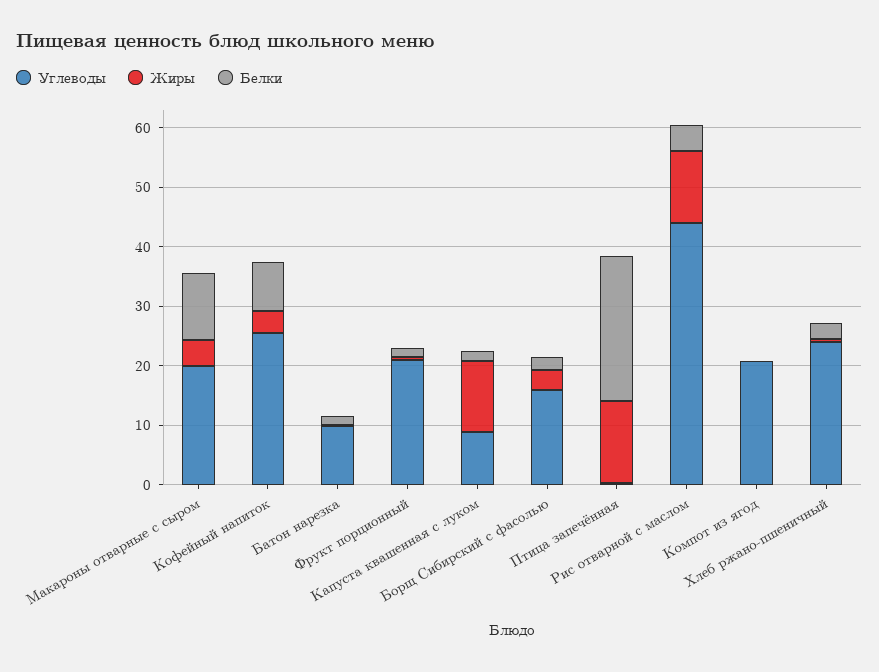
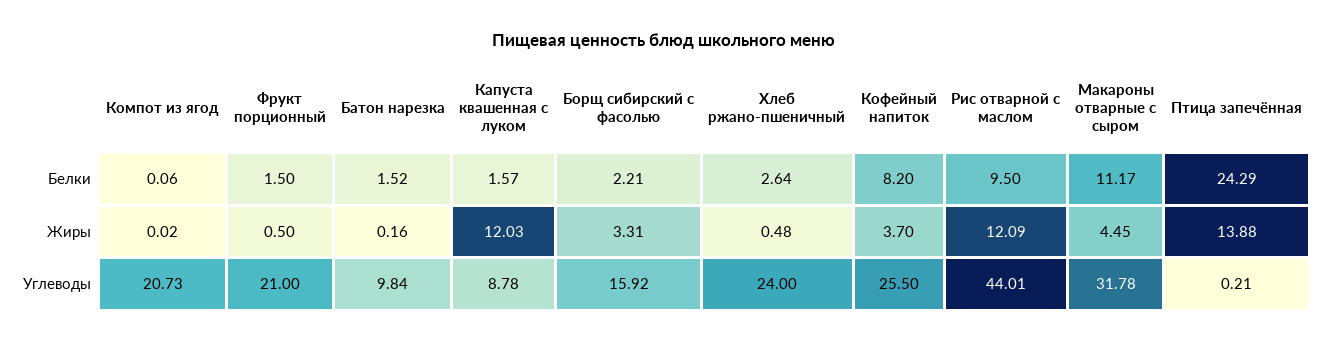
  {
    "Углеводы": {
-     "Макароны отварные с сыром": 20,
+     "Макароны отварные с сыром": 31.78,
      "Кофейный напиток": 25.5,
      "Батон нарезка": 9.84,
      "Фрукт порционный": 21,
      "Капуста квашенная с луком": 8.78,
      "Борщ Сибирский с фасолью": 15.92,
      "Птица запечённая": 0.21,
      "Рис отварной с маслом": 44.01,
      "Компот из ягод": 20.73,
      "Хлеб ржано-пшеничный": 24
    },
    "Жиры": {
      "Макароны отварные с сыром": 4.45,
      "Кофейный напиток": 3.7,
      "Батон нарезка": 0.16,
      "Фрукт порционный": 0.5,
      "Капуста квашенная с луком": 12.03,
      "Борщ Сибирский с фасолью": 3.31,
      "Птица запечённая": 13.88,
      "Рис отварной с маслом": 12.09,
      "Компот из ягод": 0.02,
      "Хлеб ржано-пшеничный": 0.48
    },
    "Белки": {
      "Макароны отварные с сыром": 11.17,
      "Кофейный напиток": 8.2,
      "Батон нарезка": 1.52,
      "Фрукт порционный": 1.5,
      "Капуста квашенная с луком": 1.57,
      "Борщ Сибирский с фасолью": 2.21,
      "Птица запечённая": 24.29,
-     "Рис отварной с маслом": 4,
+     "Рис отварной с маслом": 9.5,
      "Компот из ягод": 0.06,
      "Хлеб ржано-пшеничный": 2.64
    }
  }

